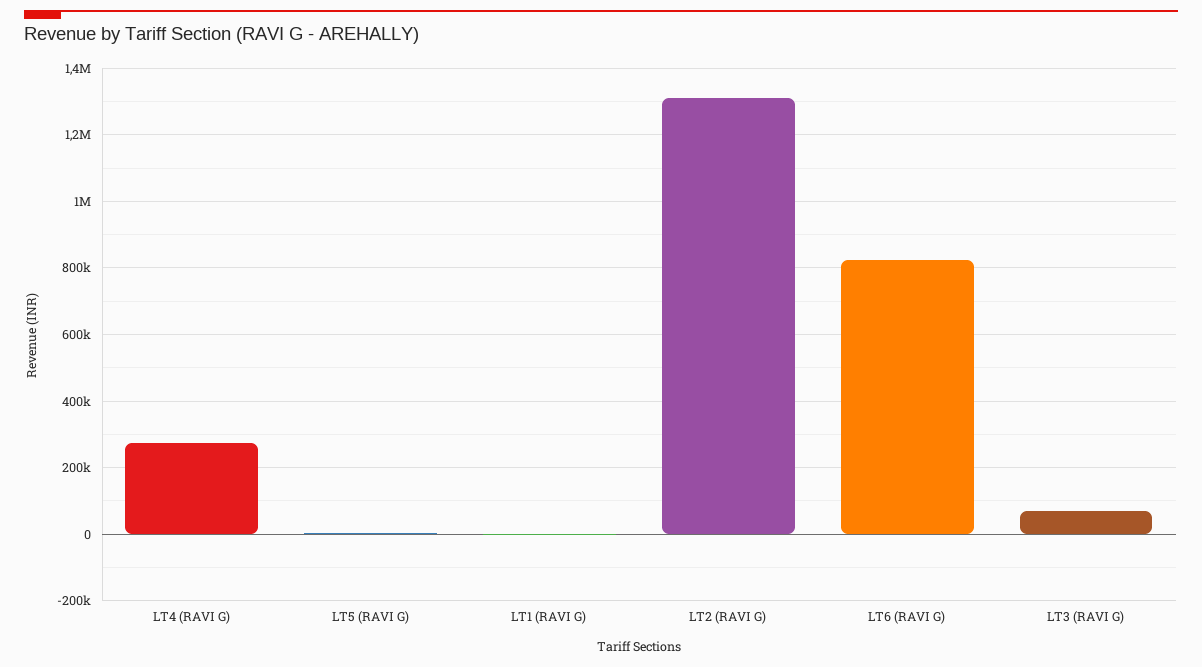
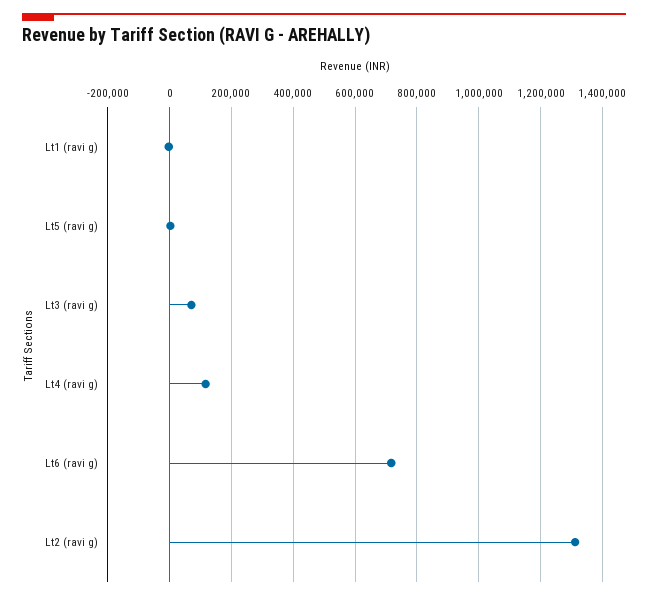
  {
-   "LT4 (RAVI G)": 280000,
+   "LT4 (RAVI G)": 120000,
    "LT5 (RAVI G)": 0,
    "LT1 (RAVI G)": 0,
    "LT2 (RAVI G)": 1320000,
-   "LT6 (RAVI G)": 820000,
+   "LT6 (RAVI G)": 720000,
    "LT3 (RAVI G)": 80000
  }

